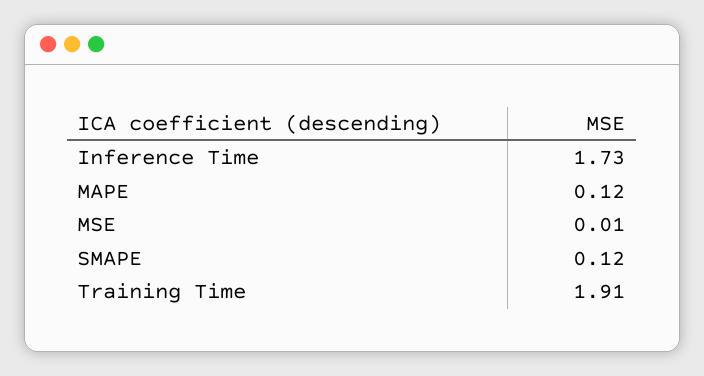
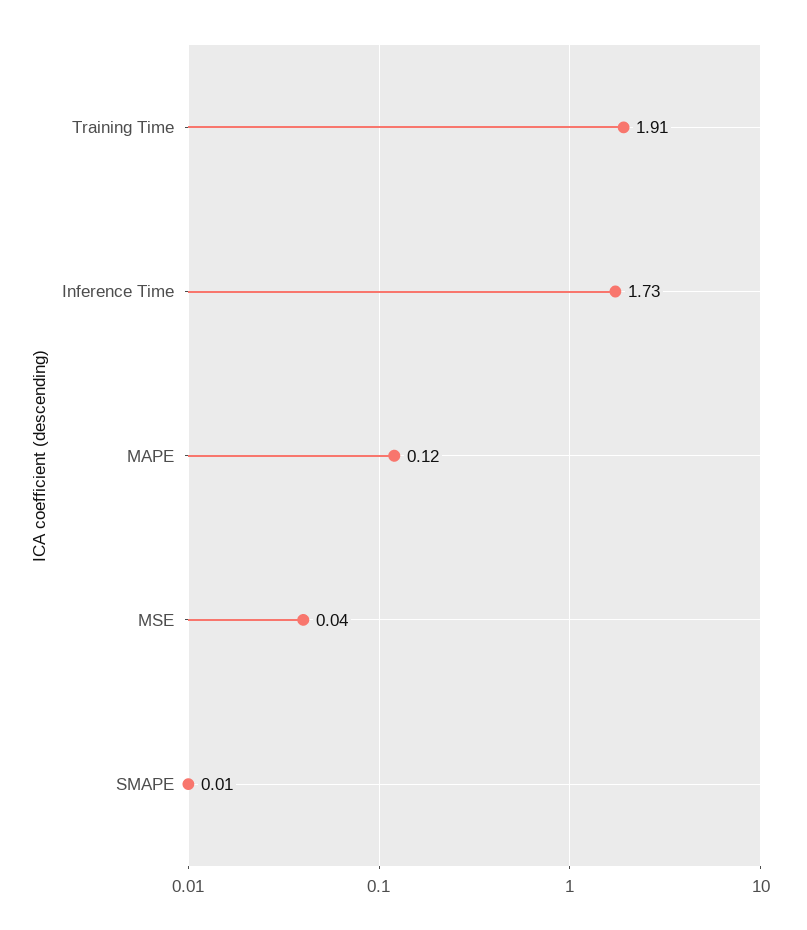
  {
    "Inference Time": 1.73,
    "MAPE": 0.12,
-   "MSE": 0.01,
+   "MSE": 0.04,
-   "SMAPE": 0.12,
+   "SMAPE": 0.01,
    "Training Time": 1.91
  }

